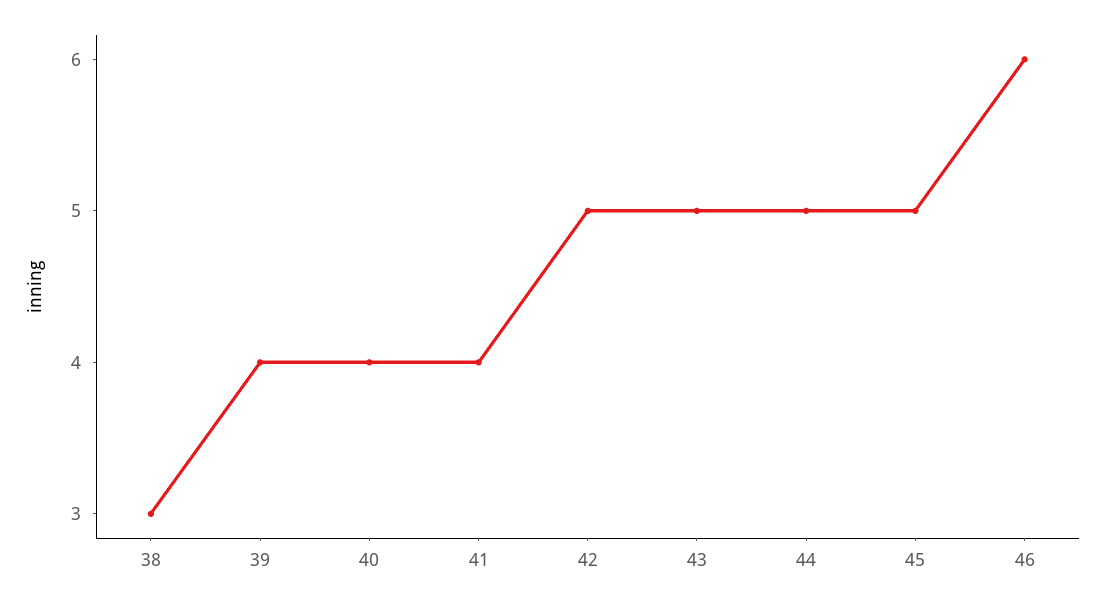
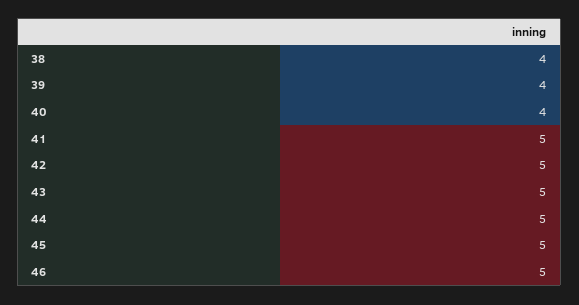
  {
-   "38": 3,
+   "38": 4,
    "39": 4,
    "40": 4,
-   "41": 4,
+   "41": 5,
    "42": 5,
    "43": 5,
    "44": 5,
    "45": 5,
-   "46": 6
+   "46": 5
  }

